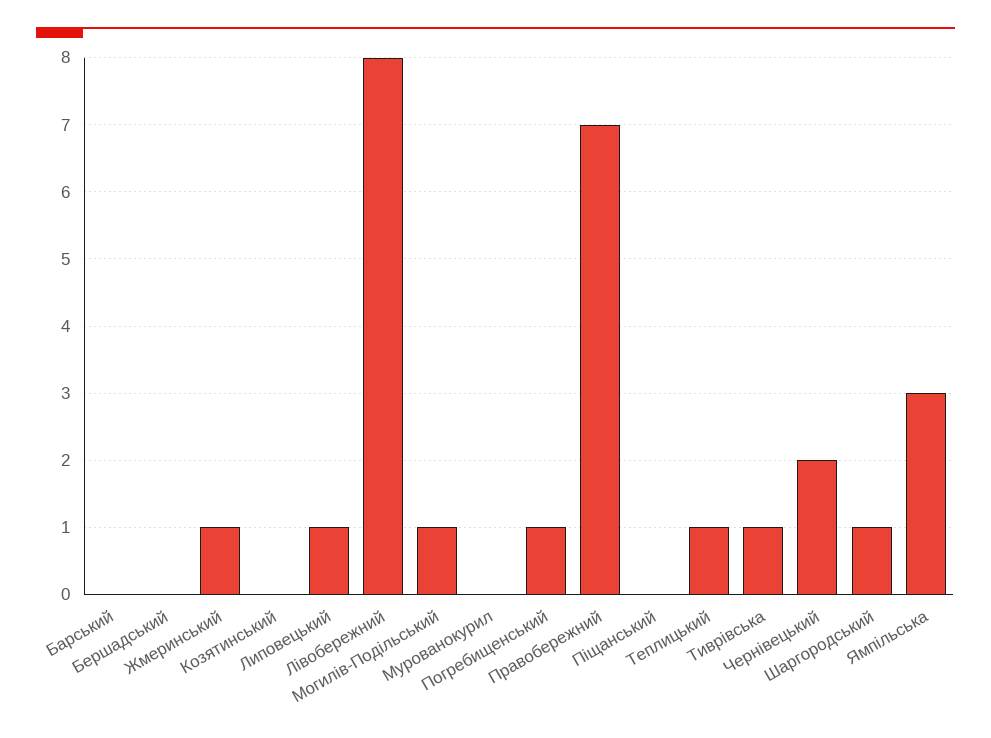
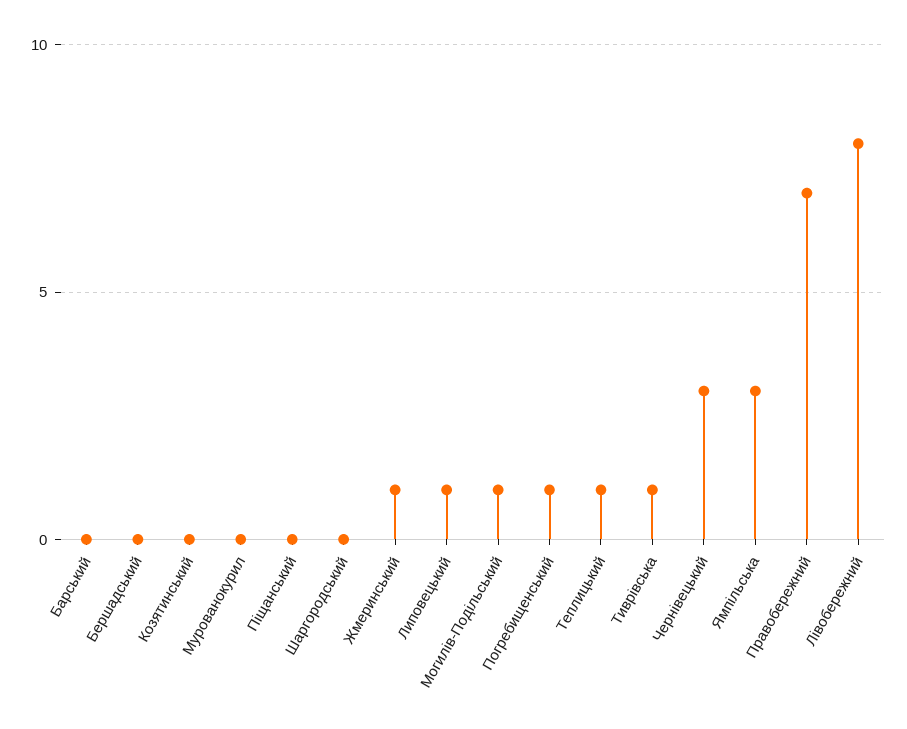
  {
    "Барський": 0,
    "Бершадський": 0,
    "Жмеринський": 1,
    "Козятинський": 0,
    "Липовецький": 1,
    "Лівобережний": 8,
    "Могилів-Подільський": 1,
    "Мурованокурил": 0,
    "Погребищенський": 1,
    "Правобережний": 7,
    "Піщанський": 0,
    "Теплицький": 1,
    "Тиврівська": 1,
-   "Чернівецький": 2,
+   "Чернівецький": 3,
-   "Шаргородський": 1,
+   "Шаргородський": 0,
    "Ямпільська": 3
  }

